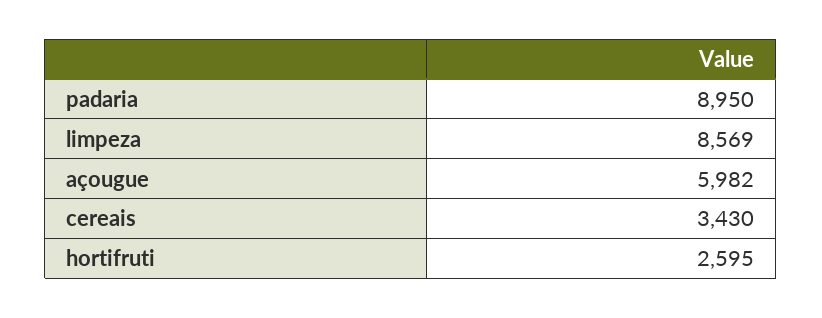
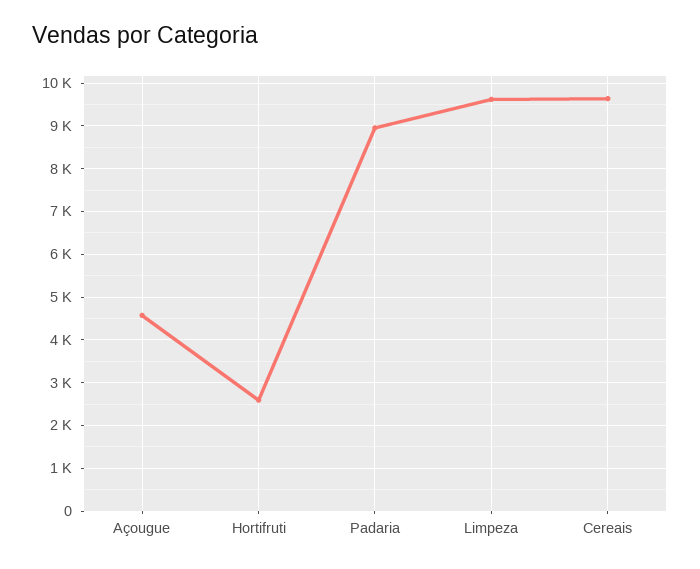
  {
    "padaria": 8950,
-   "limpeza": 8569,
+   "limpeza": 9600,
-   "açougue": 5982,
+   "açougue": 4600,
-   "cereais": 3430,
+   "cereais": 9600,
    "hortifruti": 2595
  }

